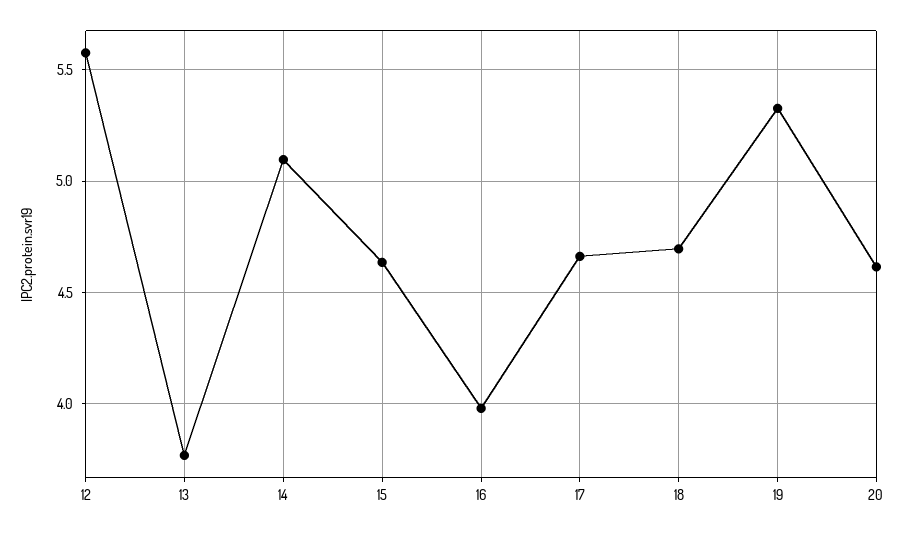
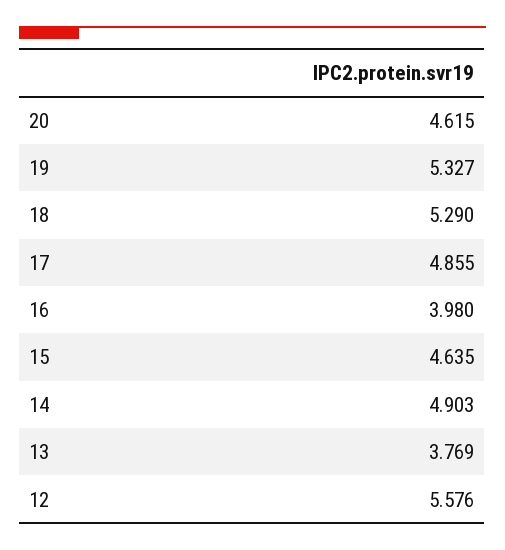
  {
    "12": 5.576,
    "13": 3.769,
-   "14": 5.1,
+   "14": 4.903,
    "15": 4.635,
    "16": 3.98,
-   "17": 4.65,
+   "17": 4.855,
-   "18": 4.7,
+   "18": 5.29,
    "19": 5.327,
    "20": 4.615
  }

